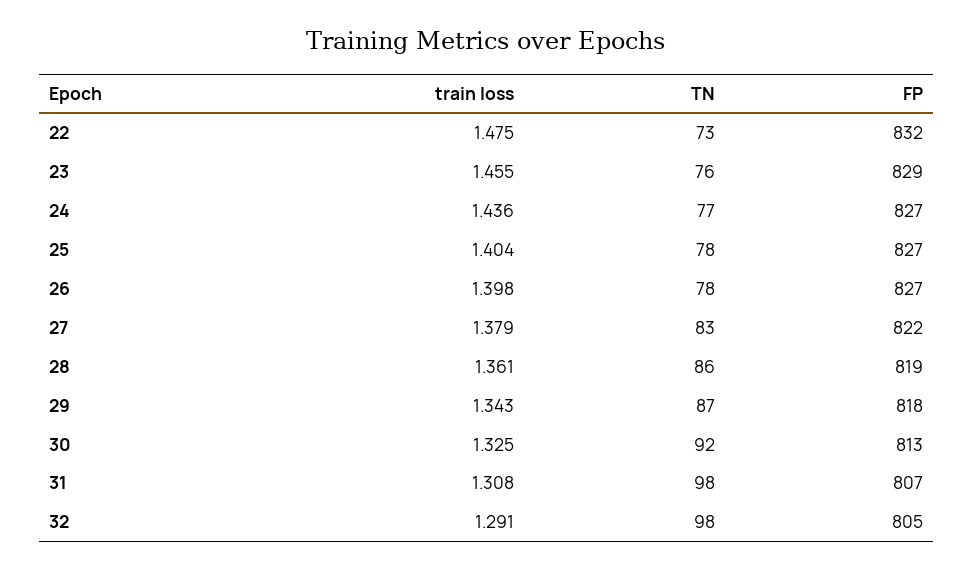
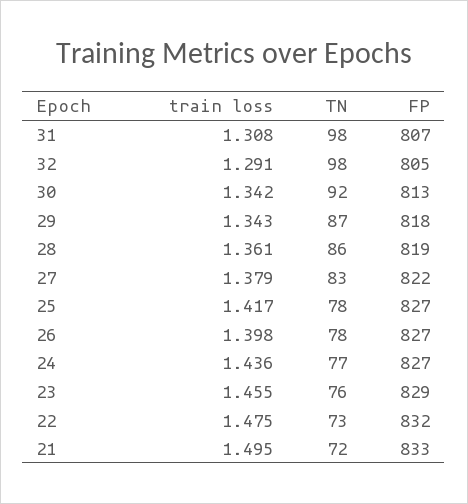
  {
    "train loss": {
      "22": 1.475,
      "23": 1.455,
      "24": 1.436,
-     "25": 1.404,
+     "25": 1.417,
      "26": 1.398,
      "27": 1.379,
      "28": 1.361,
      "29": 1.343,
-     "30": 1.325,
+     "30": 1.342,
      "31": 1.308,
-     "32": 1.291
+     "32": 1.291,
+     "21": 1.495
    },
    "TN": {
      "22": 73,
      "23": 76,
      "24": 77,
      "25": 78,
      "26": 78,
      "27": 83,
      "28": 86,
      "29": 87,
      "30": 92,
      "31": 98,
-     "32": 98
+     "32": 98,
+     "21": 72
    },
    "FP": {
      "22": 832,
      "23": 829,
      "24": 827,
      "25": 827,
      "26": 827,
      "27": 822,
      "28": 819,
      "29": 818,
      "30": 813,
      "31": 807,
-     "32": 805
+     "32": 805,
+     "21": 833
    }
  }

